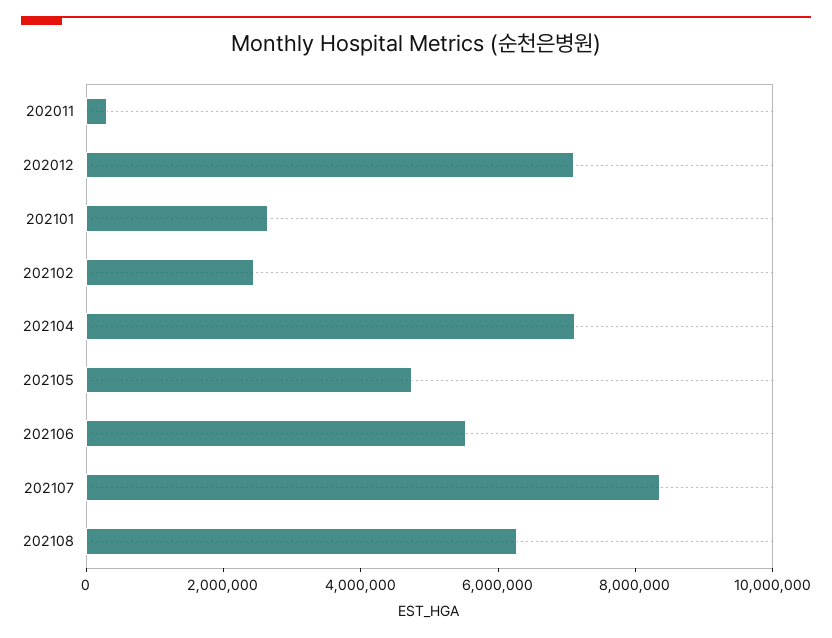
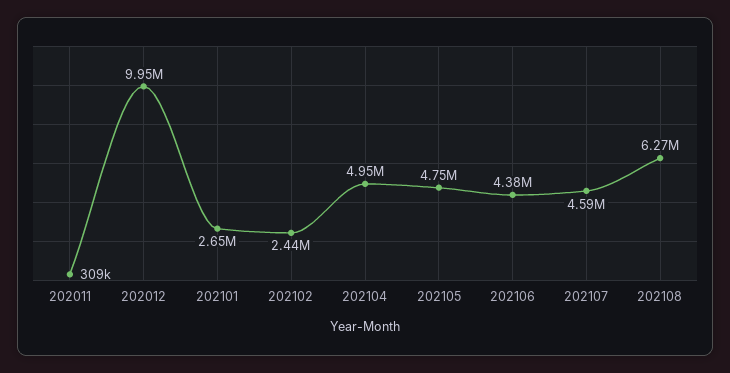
  {
    "202011": 309000,
-   "202012": 7000000,
+   "202012": 9950000,
    "202101": 2650000,
    "202102": 2440000,
-   "202104": 7000000,
+   "202104": 4950000,
    "202105": 4750000,
-   "202106": 5500000,
+   "202106": 4380000,
-   "202107": 8500000,
+   "202107": 4590000,
    "202108": 6270000
  }

